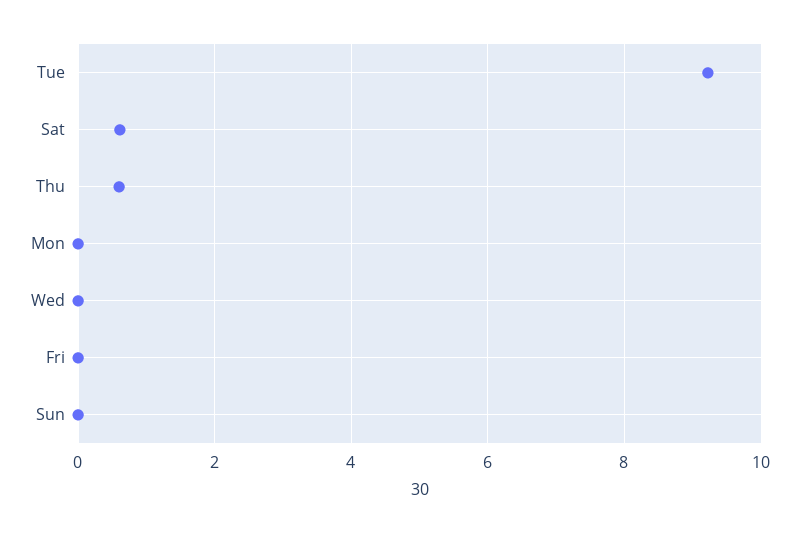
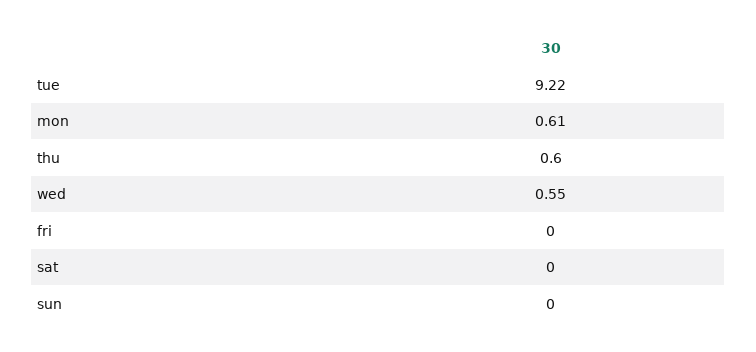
  {
    "Tue": 9.22,
-   "Sat": 0.6,
+   "Sat": 0,
    "Thu": 0.6,
-   "Mon": 0,
+   "Mon": 0.61,
-   "Wed": 0,
+   "Wed": 0.55,
    "Fri": 0,
    "Sun": 0
  }

